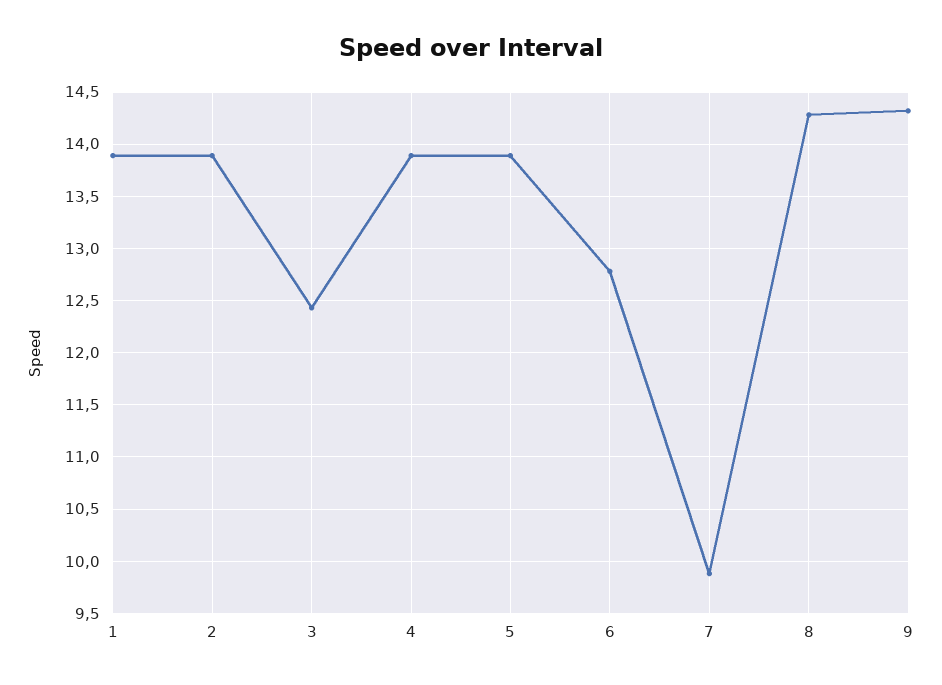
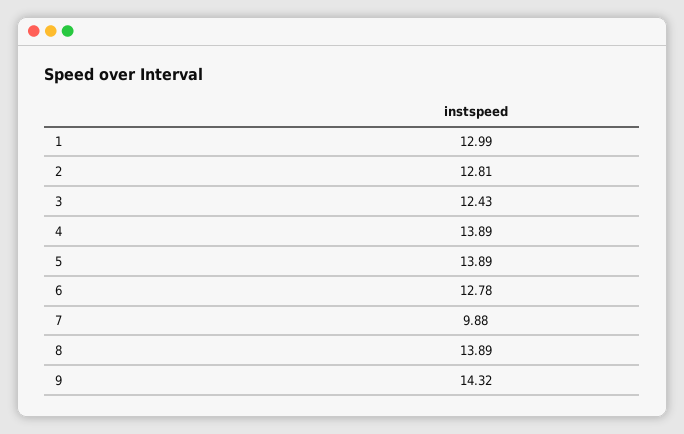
  {
-   "1": 13.9,
+   "1": 12.99,
-   "2": 13.9,
+   "2": 12.81,
    "3": 12.43,
    "4": 13.89,
    "5": 13.89,
    "6": 12.78,
    "7": 9.88,
-   "8": 14.3,
+   "8": 13.89,
    "9": 14.32
  }

